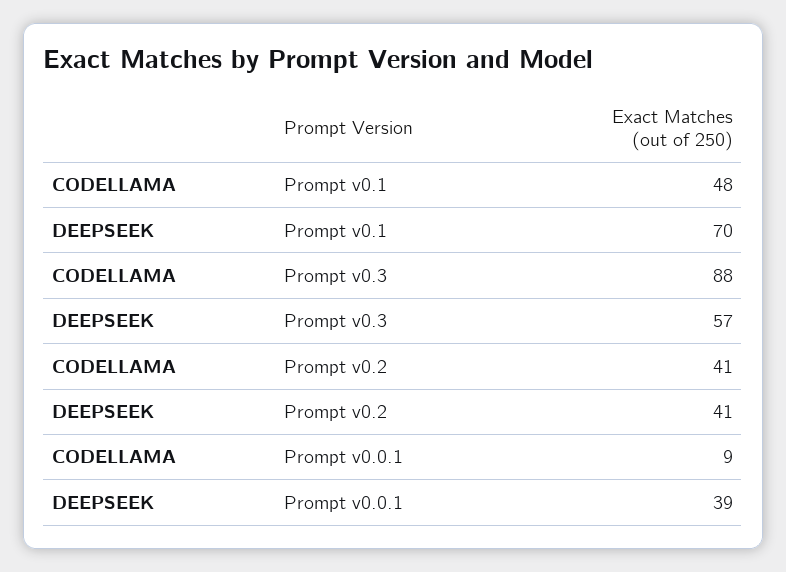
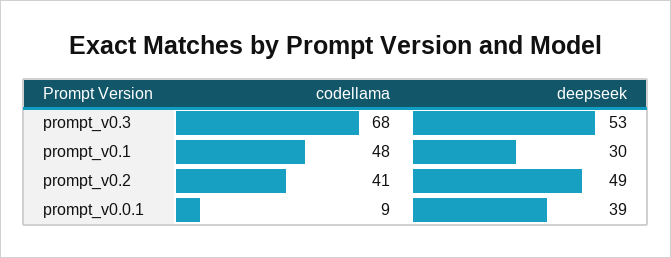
  {
    "CODELLAMA": {
      "Prompt v0.1": 48,
-     "Prompt v0.3": 88,
+     "Prompt v0.3": 68,
      "Prompt v0.2": 41,
      "Prompt v0.0.1": 9
    },
    "DEEPSEEK": {
-     "Prompt v0.1": 70,
+     "Prompt v0.1": 30,
-     "Prompt v0.3": 57,
+     "Prompt v0.3": 53,
-     "Prompt v0.2": 41,
+     "Prompt v0.2": 49,
      "Prompt v0.0.1": 39
    }
  }

